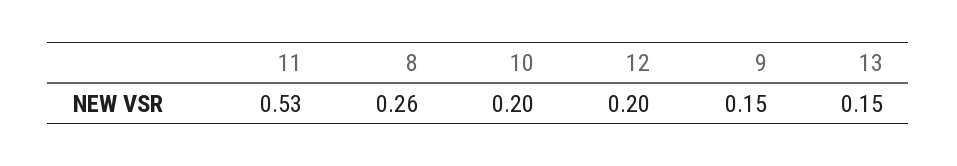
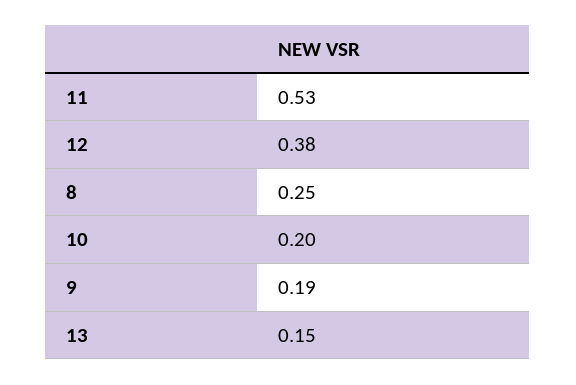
  {
    "11": 0.53,
-   "8": 0.26,
+   "8": 0.25,
    "10": 0.2,
-   "12": 0.2,
+   "12": 0.38,
-   "9": 0.15,
+   "9": 0.19,
    "13": 0.15
  }

